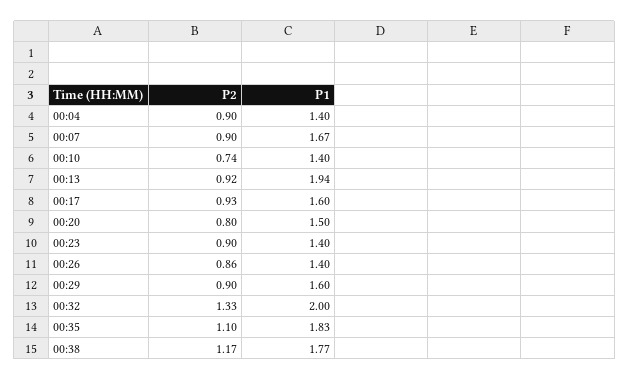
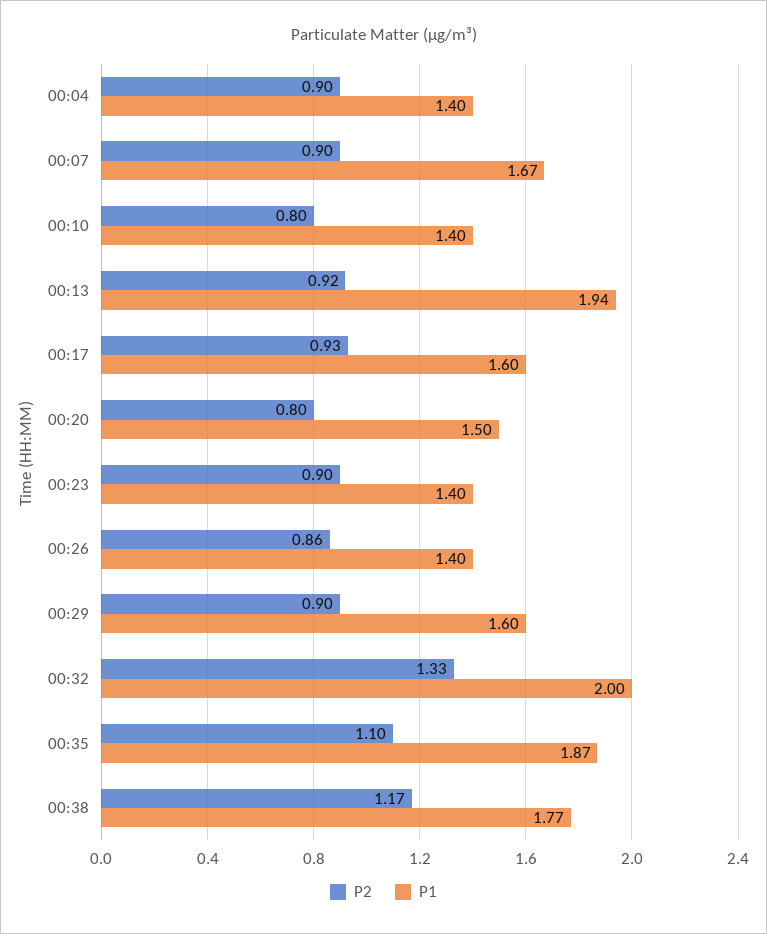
  {
    "P2": {
      "00:04": 0.9,
      "00:07": 0.9,
-     "00:10": 0.74,
+     "00:10": 0.8,
      "00:13": 0.92,
      "00:17": 0.93,
      "00:20": 0.8,
      "00:23": 0.9,
      "00:26": 0.86,
      "00:29": 0.9,
      "00:32": 1.33,
      "00:35": 1.1,
      "00:38": 1.17
    },
    "P1": {
      "00:04": 1.4,
      "00:07": 1.67,
      "00:10": 1.4,
      "00:13": 1.94,
      "00:17": 1.6,
      "00:20": 1.5,
      "00:23": 1.4,
      "00:26": 1.4,
      "00:29": 1.6,
      "00:32": 2,
-     "00:35": 1.83,
+     "00:35": 1.87,
      "00:38": 1.77
    }
  }

